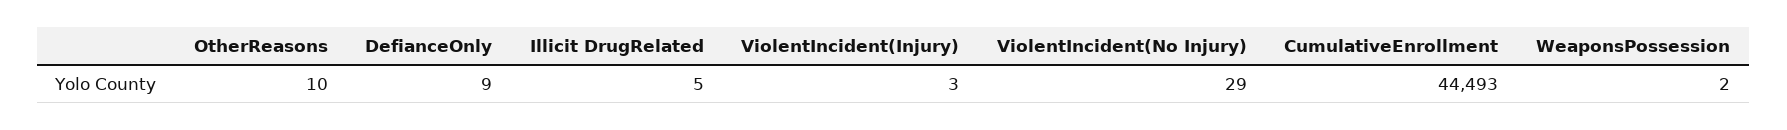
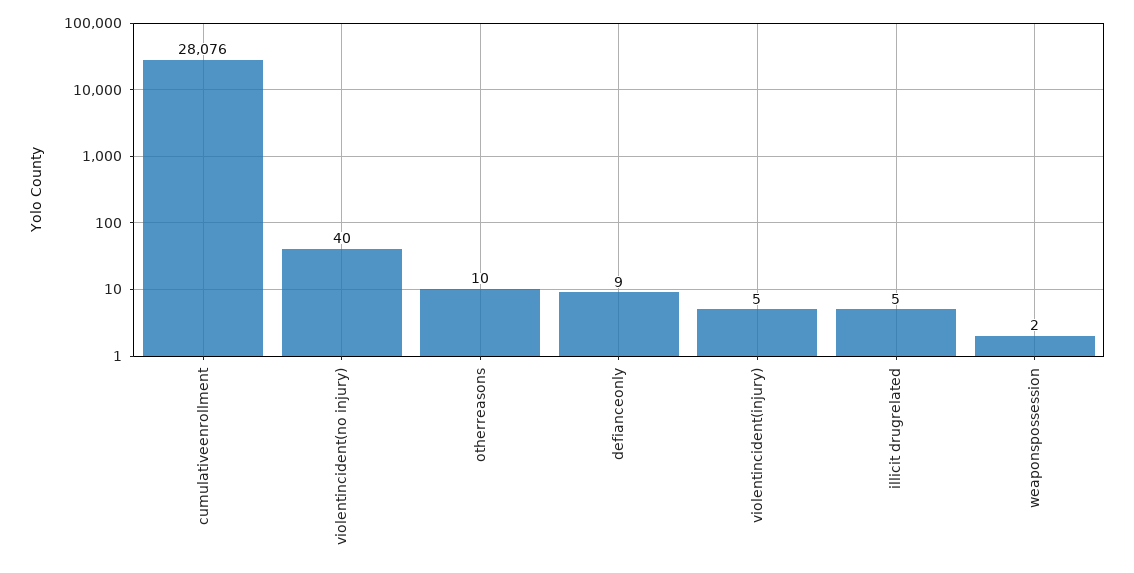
  {
    "OtherReasons": 10,
    "DefianceOnly": 9,
    "Illicit DrugRelated": 5,
-   "ViolentIncident(Injury)": 3,
+   "ViolentIncident(Injury)": 5,
-   "ViolentIncident(No Injury)": 29,
+   "ViolentIncident(No Injury)": 40,
-   "CumulativeEnrollment": 44493,
+   "CumulativeEnrollment": 28076,
    "WeaponsPossession": 2
  }

